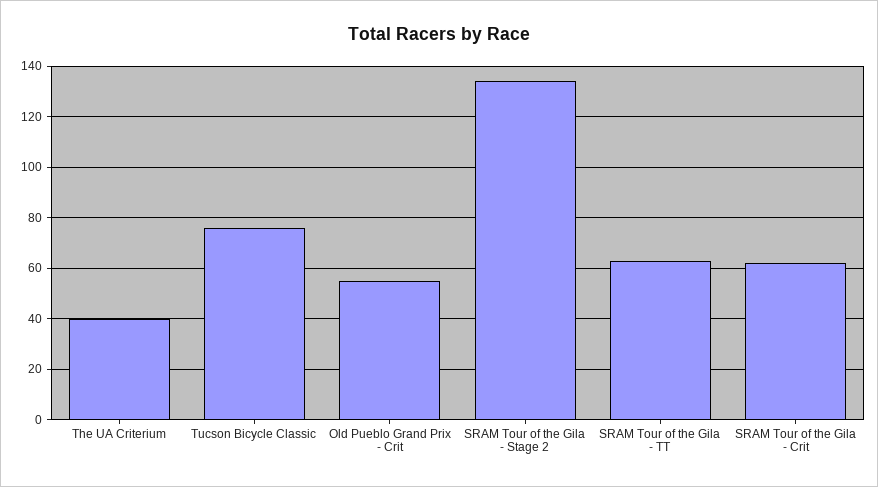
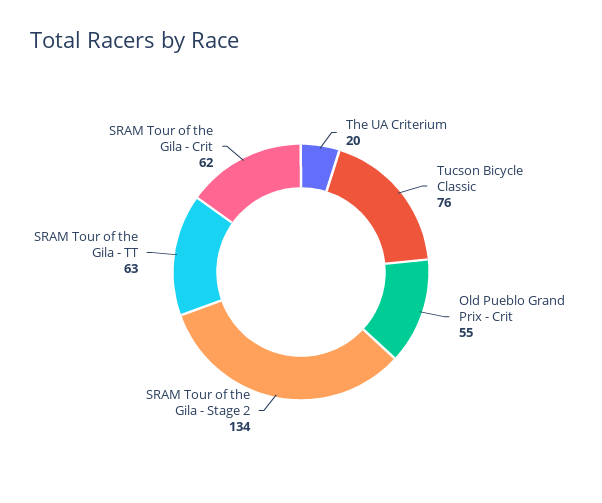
  {
-   "The UA Criterium": 40,
+   "The UA Criterium": 20,
    "Tucson Bicycle Classic": 76,
    "Old Pueblo Grand Prix - Crit": 55,
    "SRAM Tour of the Gila - Stage 2": 134,
    "SRAM Tour of the Gila - TT": 63,
    "SRAM Tour of the Gila - Crit": 62
  }

